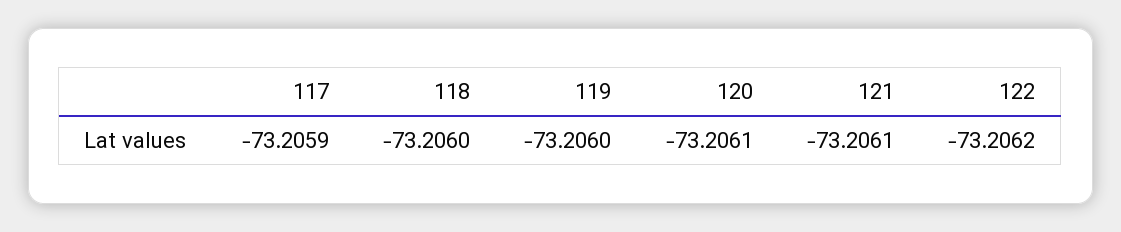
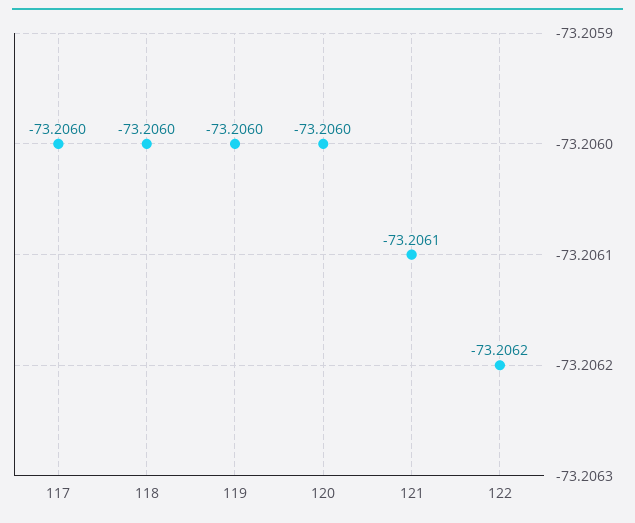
  {
-   "117": -73.2059,
+   "117": -73.206,
    "118": -73.206,
    "119": -73.206,
-   "120": -73.2061,
+   "120": -73.206,
    "121": -73.2061,
    "122": -73.2062
  }

